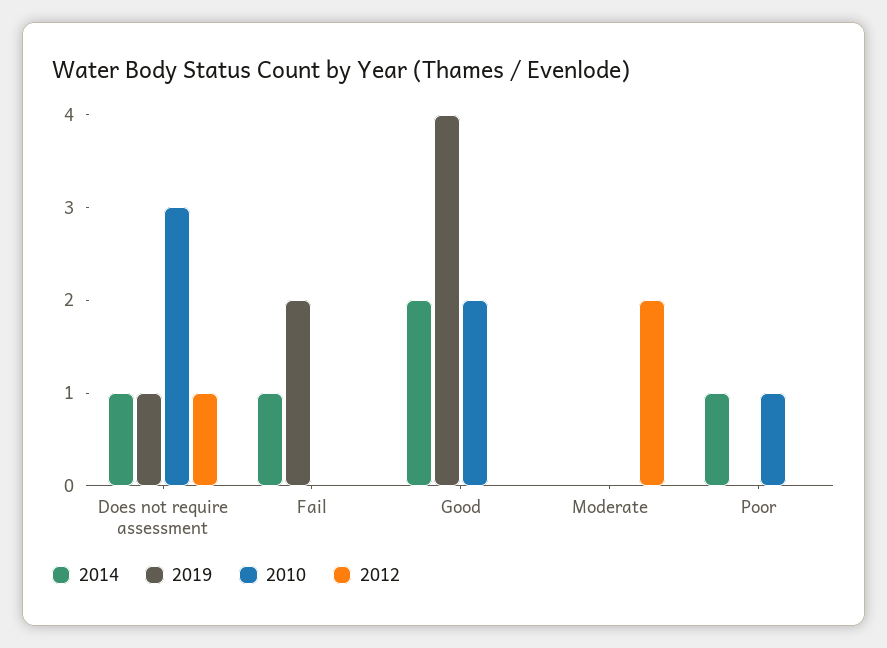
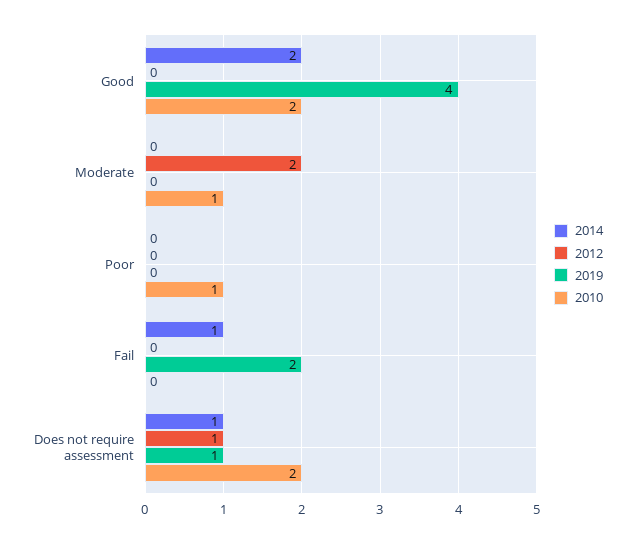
  {
    "2014": {
      "Does not require assessment": 1,
      "Fail": 1,
      "Good": 2,
      "Moderate": 0,
-     "Poor": 1
+     "Poor": 0
    },
    "2019": {
      "Does not require assessment": 1,
      "Fail": 2,
      "Good": 4,
      "Moderate": 0,
      "Poor": 0
    },
    "2010": {
-     "Does not require assessment": 3,
+     "Does not require assessment": 2,
      "Fail": 0,
      "Good": 2,
-     "Moderate": 0,
+     "Moderate": 1,
      "Poor": 1
    },
    "2012": {
      "Does not require assessment": 1,
      "Fail": 0,
      "Good": 0,
      "Moderate": 2,
      "Poor": 0
    }
  }

